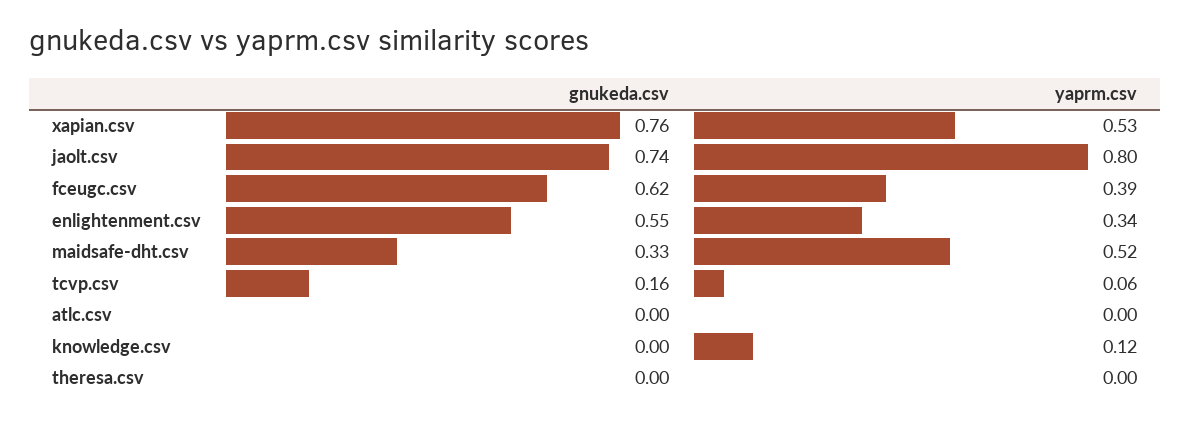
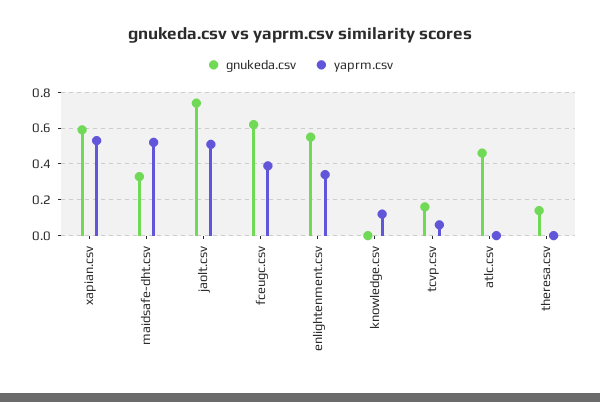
  {
    "gnukeda.csv": {
-     "xapian.csv": 0.76,
+     "xapian.csv": 0.6,
      "jaolt.csv": 0.74,
      "fceugc.csv": 0.62,
      "enlightenment.csv": 0.55,
      "maidsafe-dht.csv": 0.33,
      "tcvp.csv": 0.16,
-     "atlc.csv": 0,
+     "atlc.csv": 0.45,
      "knowledge.csv": 0,
-     "theresa.csv": 0
+     "theresa.csv": 0.15
    },
    "yaprm.csv": {
      "xapian.csv": 0.53,
-     "jaolt.csv": 0.8,
+     "jaolt.csv": 0.5,
      "fceugc.csv": 0.39,
      "enlightenment.csv": 0.34,
      "maidsafe-dht.csv": 0.52,
      "tcvp.csv": 0.06,
      "atlc.csv": 0,
      "knowledge.csv": 0.12,
      "theresa.csv": 0
    }
  }

